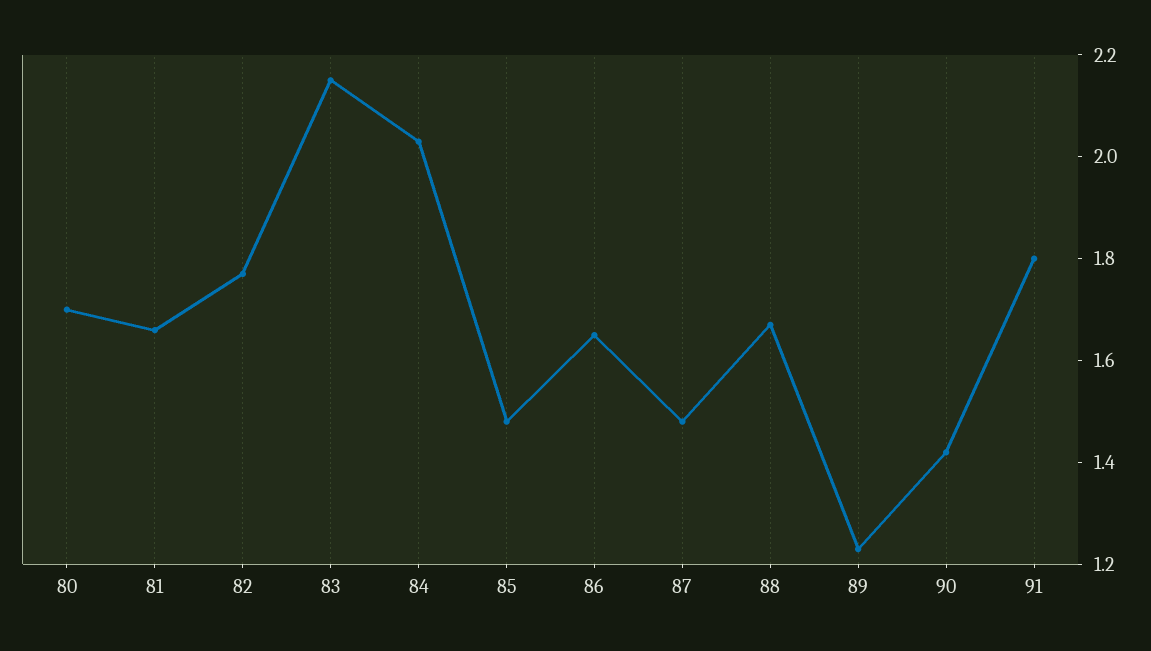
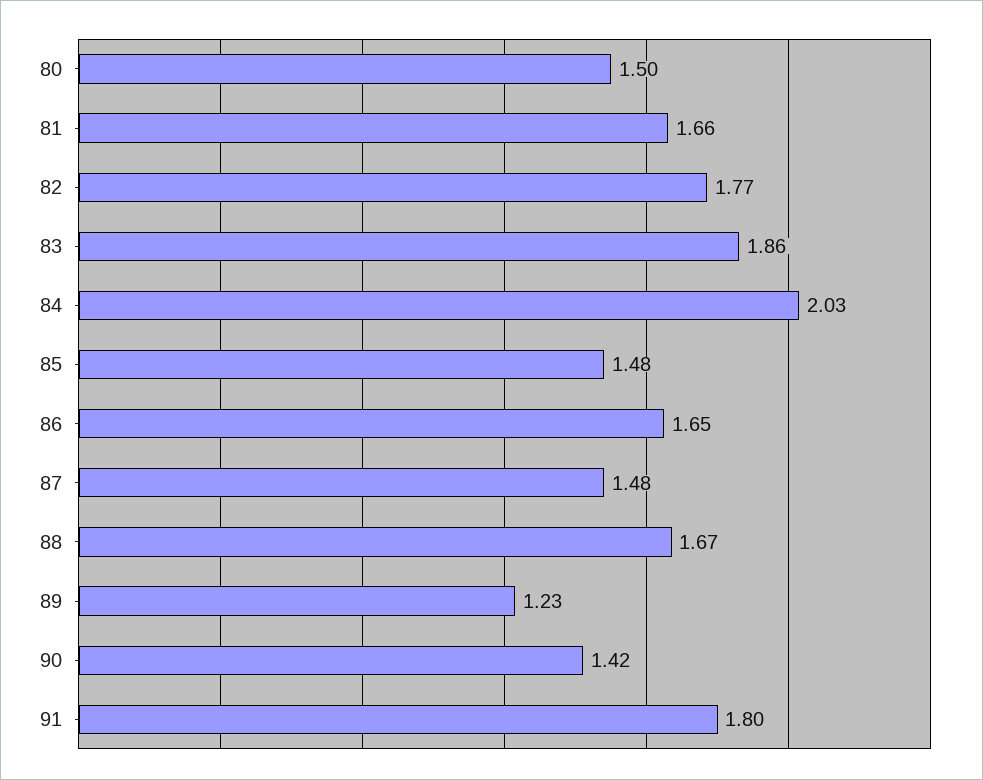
  {
-   "80": 1.7,
+   "80": 1.5,
    "81": 1.66,
    "82": 1.77,
-   "83": 2.15,
+   "83": 1.86,
    "84": 2.03,
    "85": 1.48,
    "86": 1.65,
    "87": 1.48,
    "88": 1.67,
    "89": 1.23,
    "90": 1.42,
    "91": 1.8
  }

